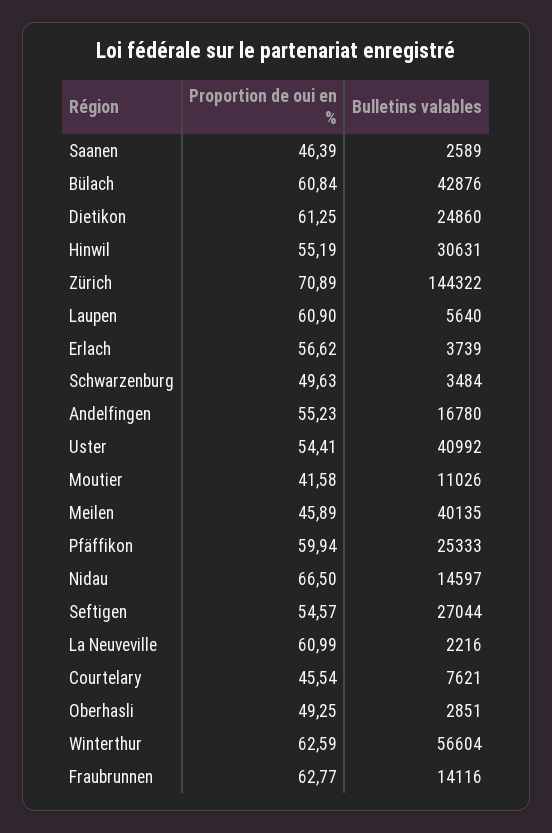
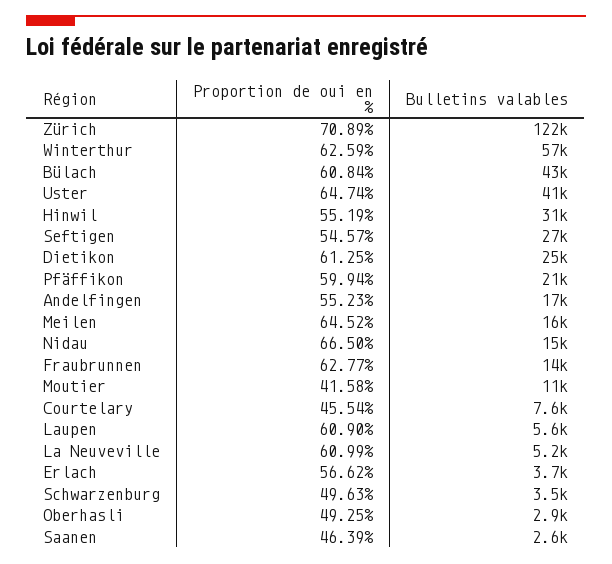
  {
    "Proportion de oui en %": {
      "Saanen": 46.39,
      "Bülach": 60.84,
      "Dietikon": 61.25,
      "Hinwil": 55.19,
      "Zürich": 70.89,
      "Laupen": 60.9,
      "Erlach": 56.62,
      "Schwarzenburg": 49.63,
      "Andelfingen": 55.23,
-     "Uster": 54.41,
+     "Uster": 64.74,
      "Moutier": 41.58,
-     "Meilen": 45.89,
+     "Meilen": 64.52,
      "Pfäffikon": 59.94,
      "Nidau": 66.5,
      "Seftigen": 54.57,
      "La Neuveville": 60.99,
      "Courtelary": 45.54,
      "Oberhasli": 49.25,
      "Winterthur": 62.59,
      "Fraubrunnen": 62.77
    },
    "Bulletins valables": {
      "Saanen": 2589,
      "Bülach": 42876,
      "Dietikon": 24860,
      "Hinwil": 30631,
-     "Zürich": 144322,
+     "Zürich": 122000,
      "Laupen": 5640,
      "Erlach": 3739,
      "Schwarzenburg": 3484,
      "Andelfingen": 16780,
      "Uster": 40992,
      "Moutier": 11026,
-     "Meilen": 40135,
+     "Meilen": 16000,
-     "Pfäffikon": 25333,
+     "Pfäffikon": 21000,
      "Nidau": 14597,
      "Seftigen": 27044,
-     "La Neuveville": 2216,
+     "La Neuveville": 5200,
      "Courtelary": 7621,
      "Oberhasli": 2851,
      "Winterthur": 56604,
      "Fraubrunnen": 14116
    }
  }

